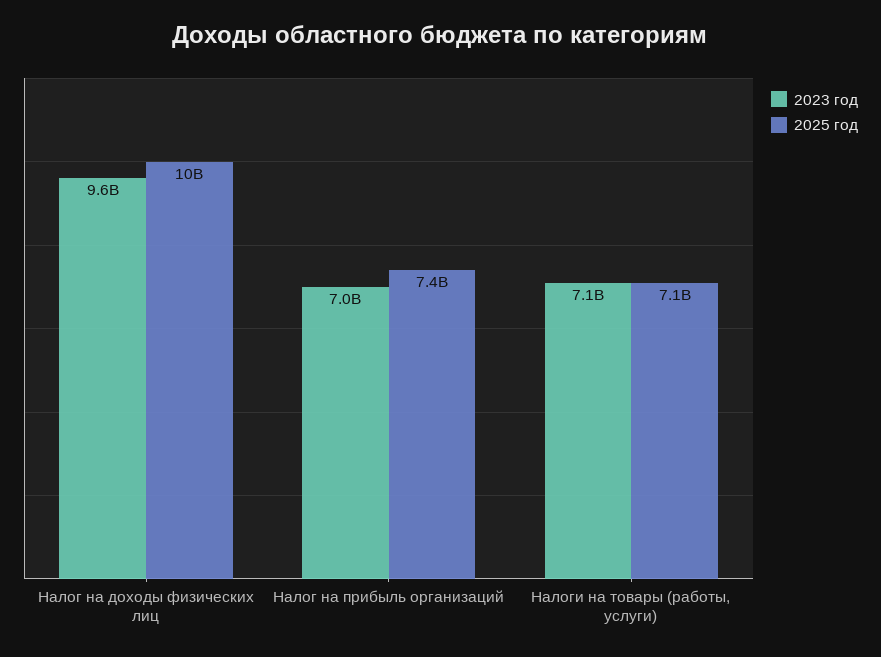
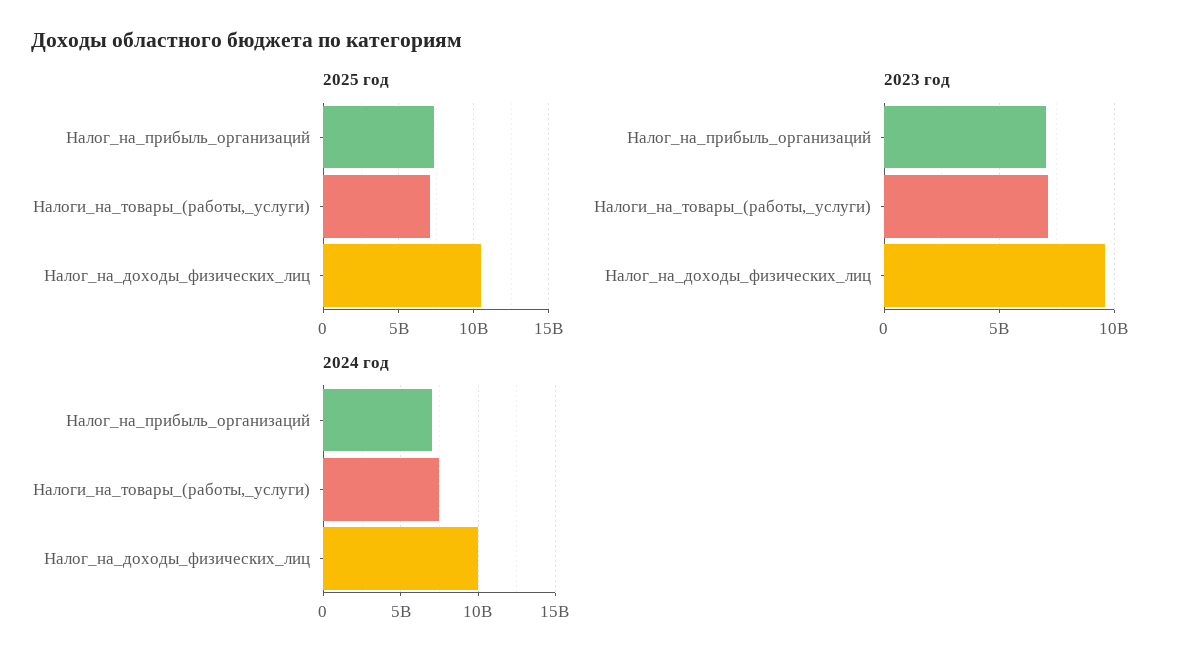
  {
    "2023 год": {
      "Налог на доходы физических лиц": 9600000000,
      "Налог на прибыль организаций": 7000000000,
      "Налоги на товары (работы, услуги)": 7100000000
    },
    "2025 год": {
      "Налог на доходы физических лиц": 10000000000,
      "Налог на прибыль организаций": 7400000000,
      "Налоги на товары (работы, услуги)": 7100000000
-   }
+   },
+   "2024 год": {
+     "Налог на прибыль организаций": 7000000000,
+     "Налоги на товары (работы, услуги)": 7500000000,
+     "Налог на доходы физических лиц": 10000000000
+   }
  }

